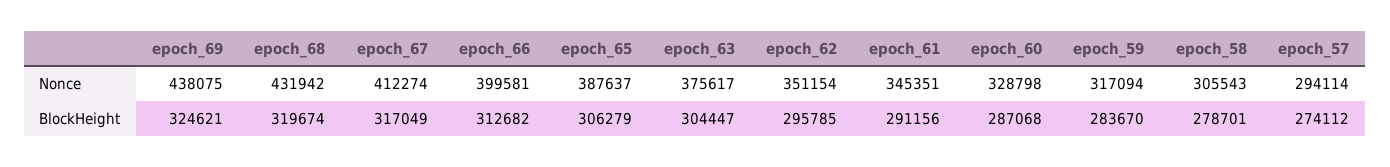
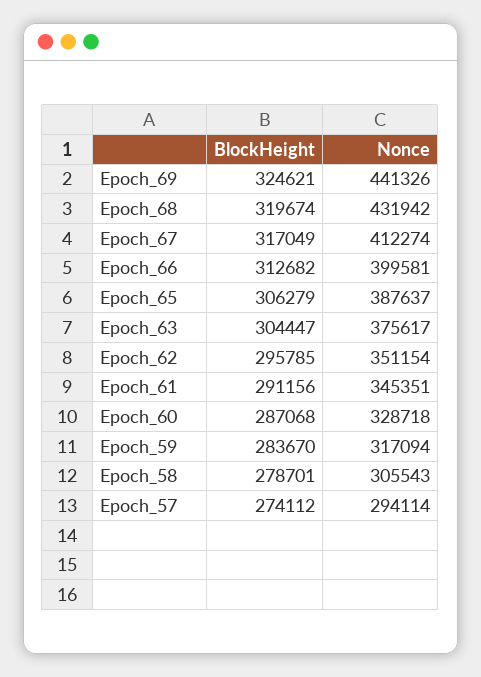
  {
    "epoch_69": {
-     "Nonce": 438075,
+     "Nonce": 441326,
      "BlockHeight": 324621
    },
    "epoch_68": {
      "Nonce": 431942,
      "BlockHeight": 319674
    },
    "epoch_67": {
      "Nonce": 412274,
      "BlockHeight": 317049
    },
    "epoch_66": {
      "Nonce": 399581,
      "BlockHeight": 312682
    },
    "epoch_65": {
      "Nonce": 387637,
      "BlockHeight": 306279
    },
    "epoch_63": {
      "Nonce": 375617,
      "BlockHeight": 304447
    },
    "epoch_62": {
      "Nonce": 351154,
      "BlockHeight": 295785
    },
    "epoch_61": {
      "Nonce": 345351,
      "BlockHeight": 291156
    },
    "epoch_60": {
-     "Nonce": 328798,
+     "Nonce": 328718,
      "BlockHeight": 287068
    },
    "epoch_59": {
      "Nonce": 317094,
      "BlockHeight": 283670
    },
    "epoch_58": {
      "Nonce": 305543,
      "BlockHeight": 278701
    },
    "epoch_57": {
      "Nonce": 294114,
      "BlockHeight": 274112
    }
  }

